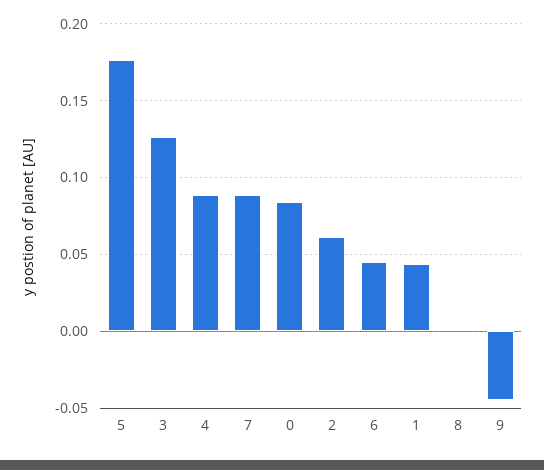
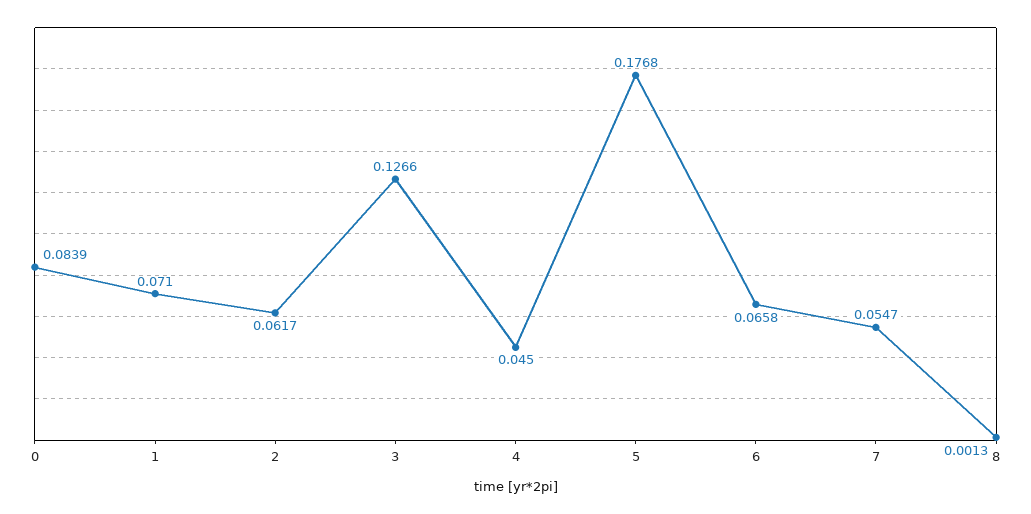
  {
    "5": 0.1768,
    "3": 0.1266,
-   "4": 0.09,
+   "4": 0.045,
-   "7": 0.09,
+   "7": 0.0547,
    "0": 0.0839,
    "2": 0.0617,
-   "6": 0.045,
+   "6": 0.0658,
-   "1": 0.045,
+   "1": 0.071,
-   "8": 0.0013,
+   "8": 0.0013
-   "9": -0.045
  }

